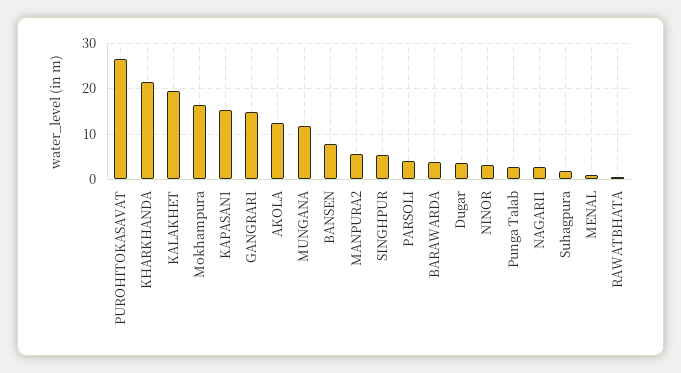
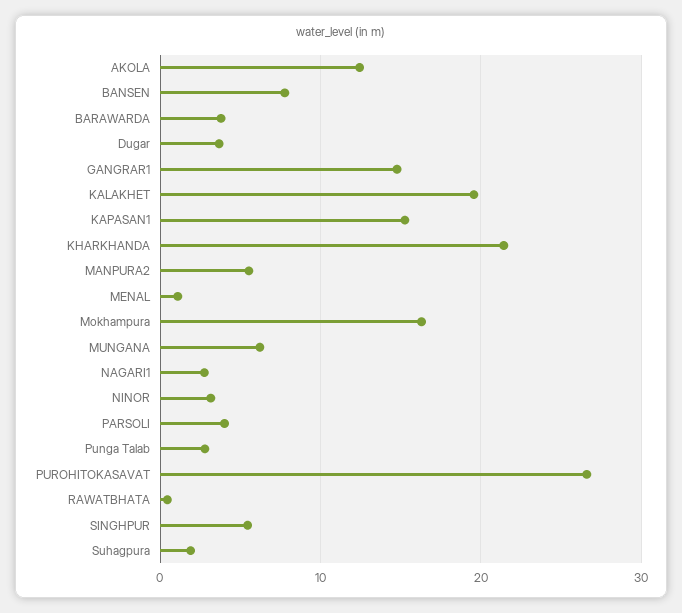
  {
    "PUROHITOKASAVAT": 27,
    "KHARKHANDA": 21,
    "KALAKHET": 20,
    "Mokhampura": 16,
    "KAPASAN1": 15,
    "GANGRAR1": 15,
    "AKOLA": 12,
-   "MUNGANA": 12,
+   "MUNGANA": 6,
    "BANSEN": 8,
    "MANPURA2": 6,
    "SINGHPUR": 5,
    "PARSOLI": 4,
    "BARAWARDA": 4,
    "Dugar": 4,
    "NINOR": 3,
    "Punga Talab": 3,
    "NAGARI1": 3,
    "Suhagpura": 2,
    "MENAL": 1,
    "RAWATBHATA": 0
  }

